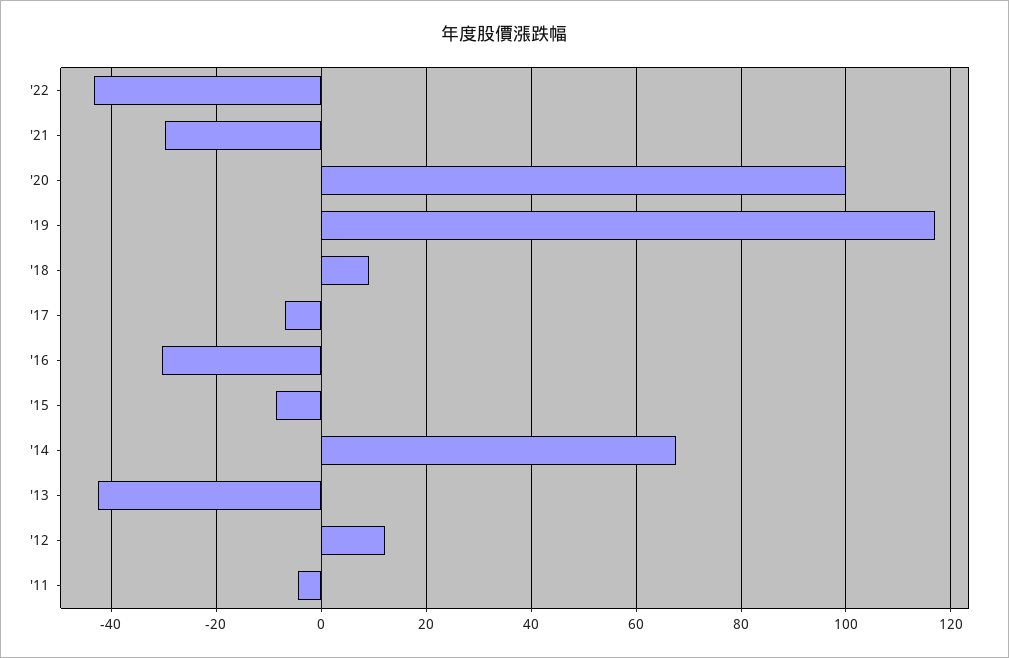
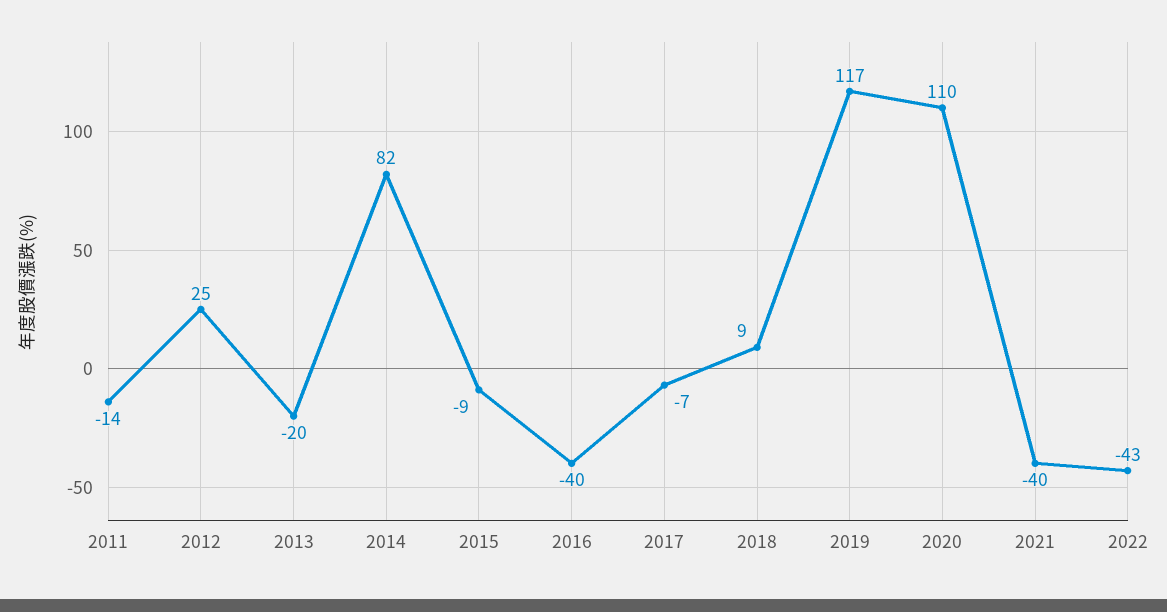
  {
    "'22": -43,
-   "'21": -30,
+   "'21": -40,
-   "'20": 100,
+   "'20": 110,
    "'19": 117,
    "'18": 9,
    "'17": -7,
-   "'16": -30,
+   "'16": -40,
    "'15": -9,
-   "'14": 68,
+   "'14": 82,
-   "'13": -42,
+   "'13": -20,
-   "'12": 12,
+   "'12": 25,
-   "'11": -4
+   "'11": -14
  }

